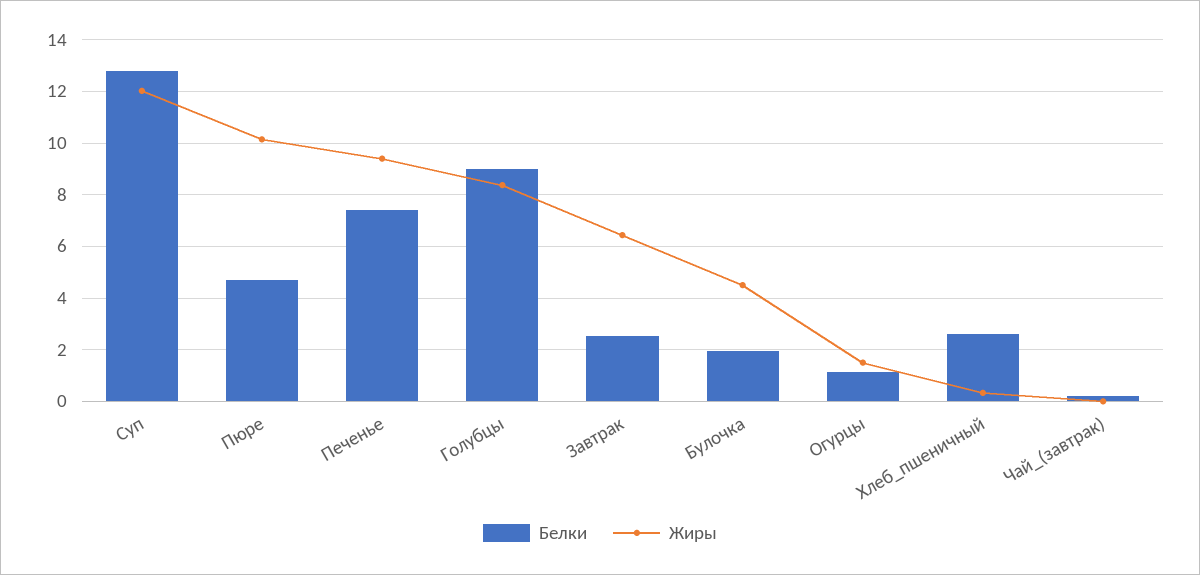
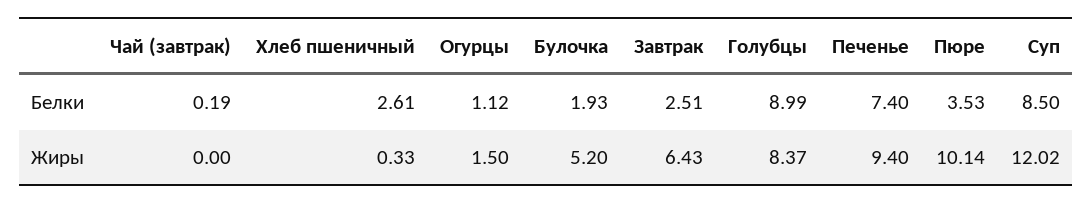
  {
    "Белки": {
-     "Суп": 12.75,
+     "Суп": 8.5,
-     "Пюре": 4.75,
+     "Пюре": 3.53,
      "Печенье": 7.4,
      "Голубцы": 8.99,
      "Завтрак": 2.51,
      "Булочка": 1.93,
      "Огурцы": 1.12,
      "Хлеб_пшеничный": 2.61,
      "Чай_(завтрак)": 0.19
    },
    "Жиры": {
      "Суп": 12.02,
      "Пюре": 10.14,
      "Печенье": 9.4,
      "Голубцы": 8.37,
      "Завтрак": 6.43,
-     "Булочка": 4.5,
+     "Булочка": 5.2,
      "Огурцы": 1.5,
      "Хлеб_пшеничный": 0.33,
      "Чай_(завтрак)": 0
    }
  }

